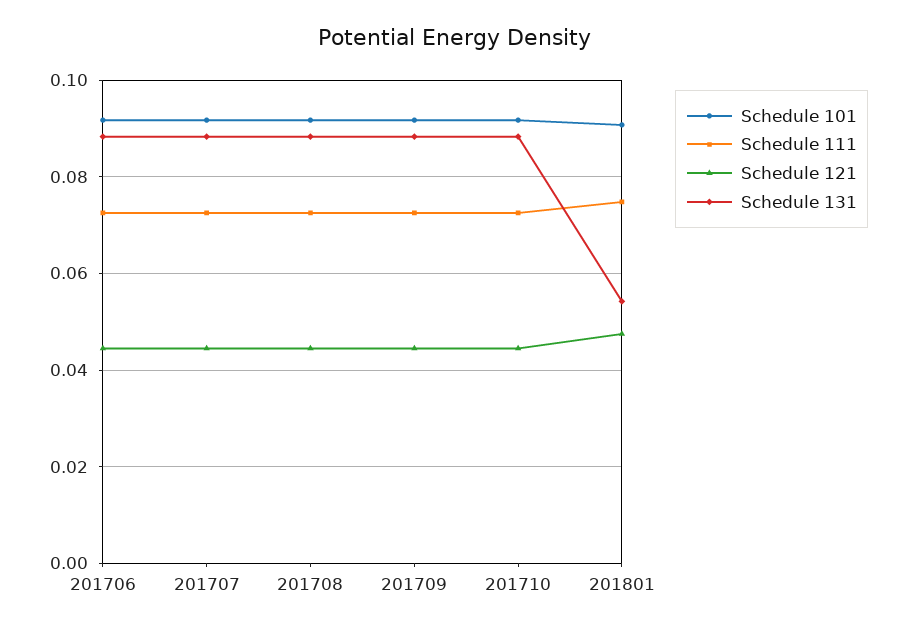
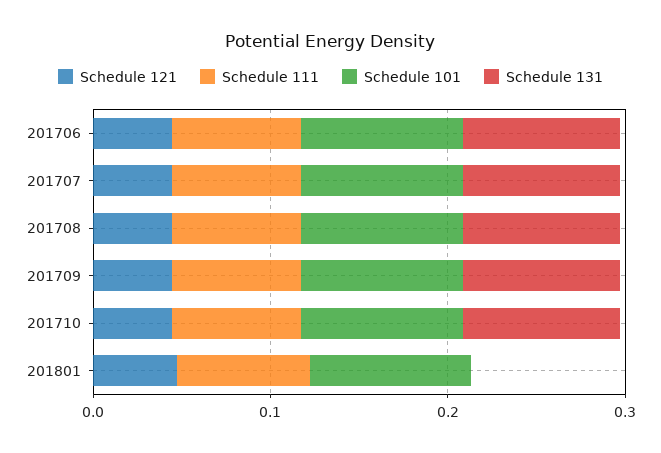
  {
    "Schedule 101": {
      "201706": 0.092,
      "201707": 0.092,
      "201708": 0.092,
      "201709": 0.092,
      "201710": 0.092,
      "201801": 0.09
    },
    "Schedule 111": {
      "201706": 0.072,
      "201707": 0.072,
      "201708": 0.072,
      "201709": 0.072,
      "201710": 0.072,
      "201801": 0.074
    },
    "Schedule 121": {
      "201706": 0.044,
      "201707": 0.044,
      "201708": 0.044,
      "201709": 0.044,
      "201710": 0.044,
      "201801": 0.048
    },
    "Schedule 131": {
      "201706": 0.088,
      "201707": 0.088,
      "201708": 0.088,
      "201709": 0.088,
      "201710": 0.088,
-     "201801": 0.054
+     "201801": 0
    }
  }

